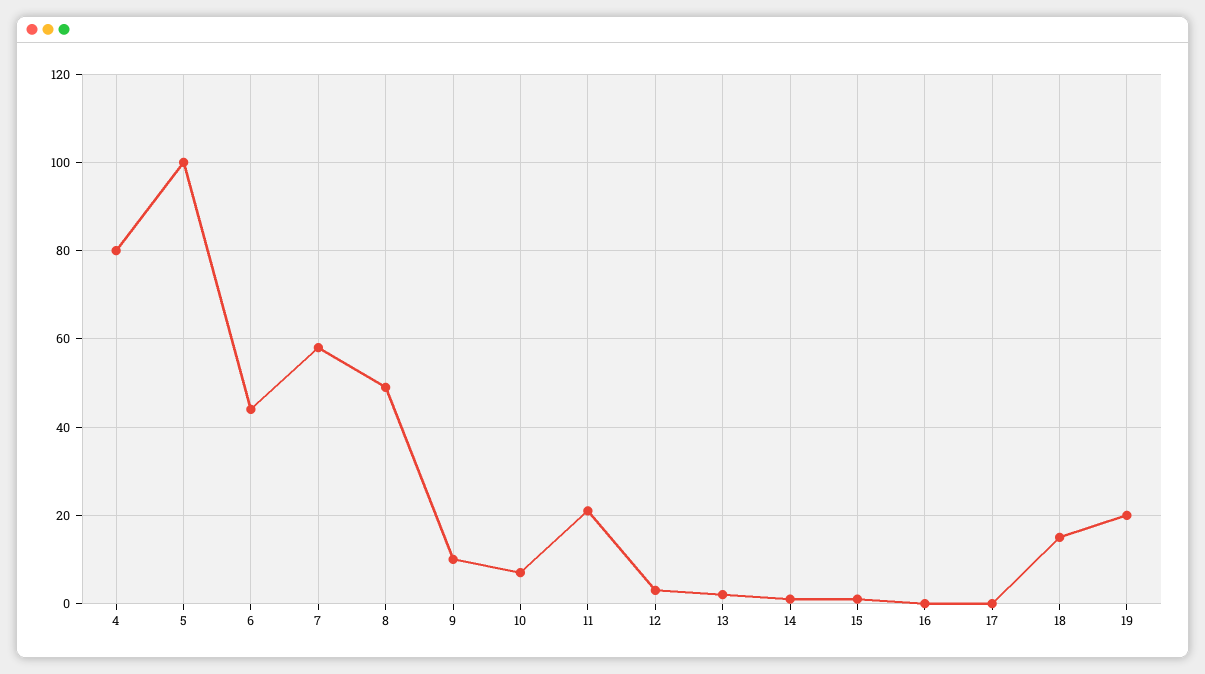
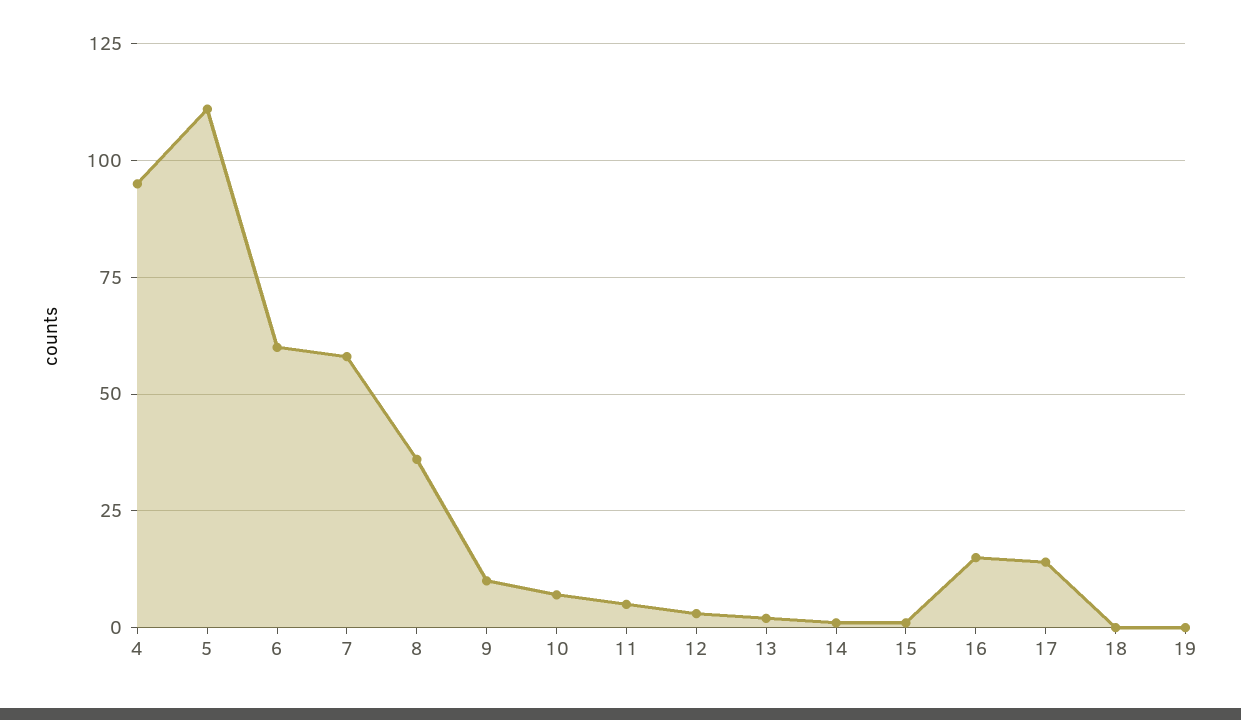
  {
-   "4": 80,
+   "4": 95,
-   "5": 100,
+   "5": 110,
-   "6": 45,
+   "6": 60,
    "7": 60,
-   "8": 50,
+   "8": 35,
    "9": 10,
    "10": 5,
-   "11": 20,
+   "11": 5,
    "12": 5,
    "13": 0,
    "14": 0,
    "15": 0,
-   "16": 0,
+   "16": 15,
-   "17": 0,
+   "17": 15,
-   "18": 15,
+   "18": 0,
-   "19": 20
+   "19": 0
  }

